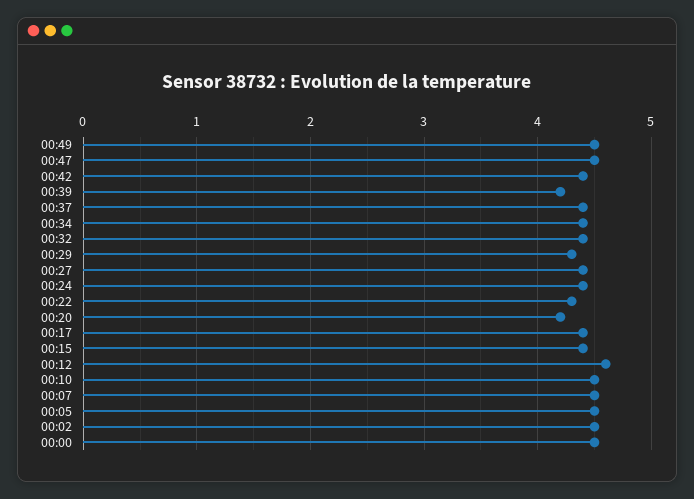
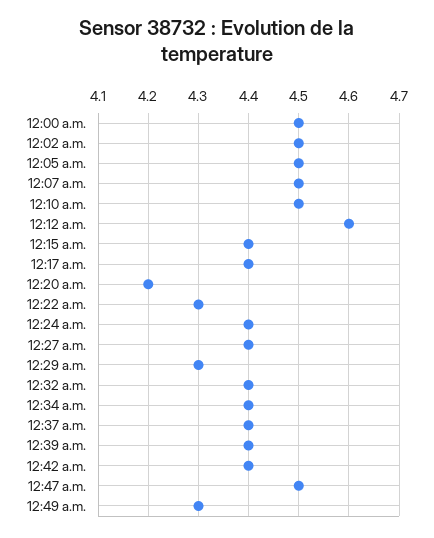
  {
-   "00:49": 4.5,
+   "00:49": 4.3,
    "00:47": 4.5,
    "00:42": 4.4,
-   "00:39": 4.2,
+   "00:39": 4.4,
    "00:37": 4.4,
    "00:34": 4.4,
    "00:32": 4.4,
    "00:29": 4.3,
    "00:27": 4.4,
    "00:24": 4.4,
    "00:22": 4.3,
    "00:20": 4.2,
    "00:17": 4.4,
    "00:15": 4.4,
    "00:12": 4.6,
    "00:10": 4.5,
    "00:07": 4.5,
    "00:05": 4.5,
    "00:02": 4.5,
    "00:00": 4.5
  }

